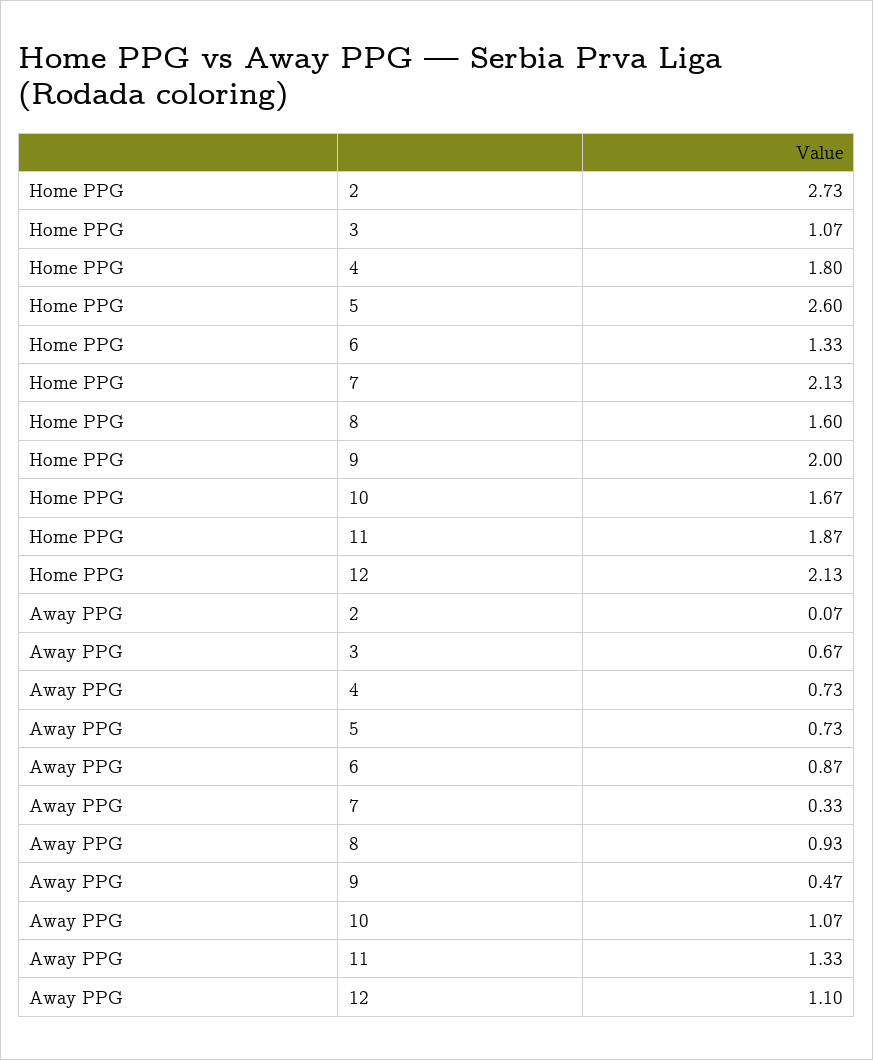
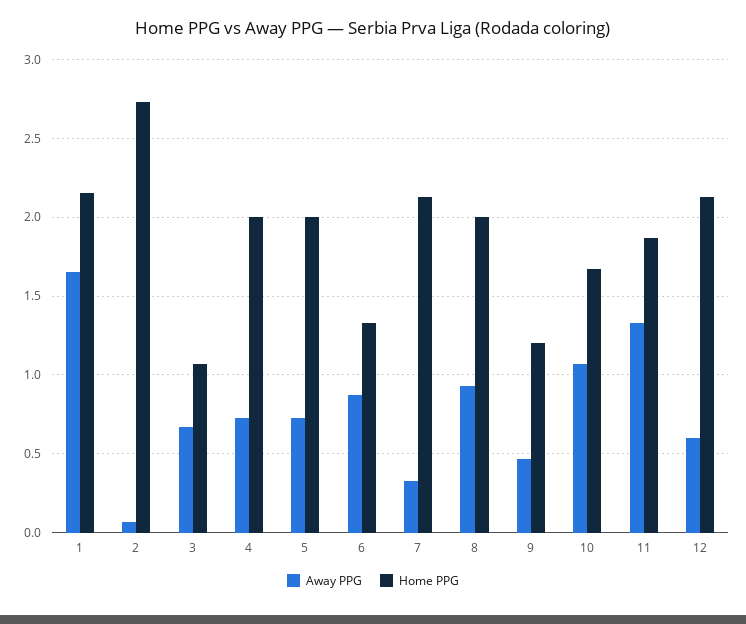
  {
    "Home PPG": {
      "2": 2.73,
      "3": 1.07,
-     "4": 1.8,
+     "4": 2,
-     "5": 2.6,
+     "5": 2,
      "6": 1.33,
      "7": 2.13,
-     "8": 1.6,
+     "8": 2,
-     "9": 2,
+     "9": 1.2,
      "10": 1.67,
      "11": 1.87,
-     "12": 2.13
+     "12": 2.13,
+     "1": 2.15
    },
    "Away PPG": {
      "2": 0.07,
      "3": 0.67,
      "4": 0.73,
      "5": 0.73,
      "6": 0.87,
      "7": 0.33,
      "8": 0.93,
      "9": 0.47,
      "10": 1.07,
      "11": 1.33,
-     "12": 1.1
+     "12": 0.6,
+     "1": 1.65
    }
  }

